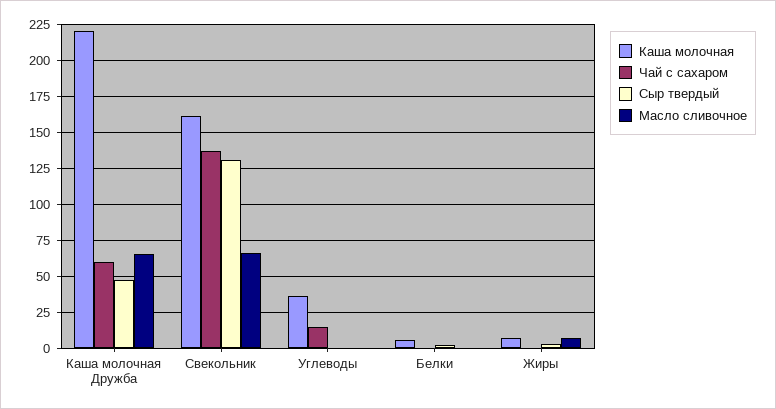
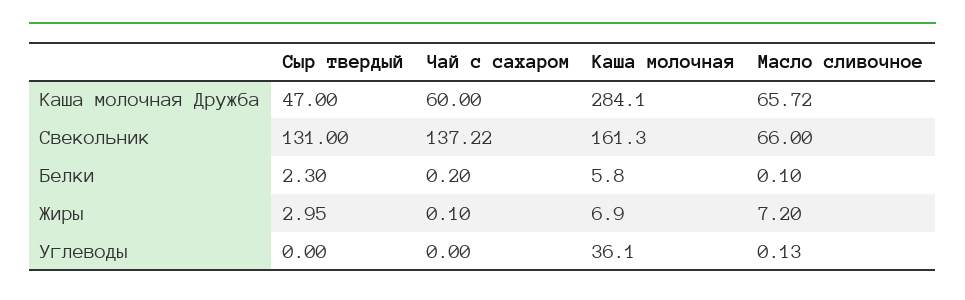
  {
    "Каша молочная": {
-     "Каша молочная Дружба": 220,
+     "Каша молочная Дружба": 284.1,
      "Свекольник": 161.3,
      "Углеводы": 36.1,
      "Белки": 5.8,
      "Жиры": 6.9
    },
    "Чай с сахаром": {
      "Каша молочная Дружба": 60,
      "Свекольник": 137.22,
-     "Углеводы": 15,
+     "Углеводы": 0,
      "Белки": 0.2,
      "Жиры": 0.1
    },
    "Сыр твердый": {
      "Каша молочная Дружба": 47,
      "Свекольник": 131,
      "Углеводы": 0,
      "Белки": 2.3,
      "Жиры": 2.95
    },
    "Масло сливочное": {
      "Каша молочная Дружба": 65.72,
      "Свекольник": 66,
      "Углеводы": 0.13,
      "Белки": 0.1,
      "Жиры": 7.2
    }
  }

